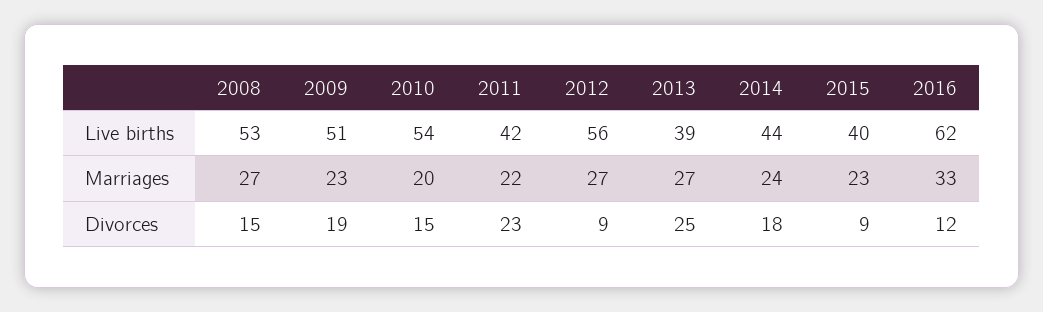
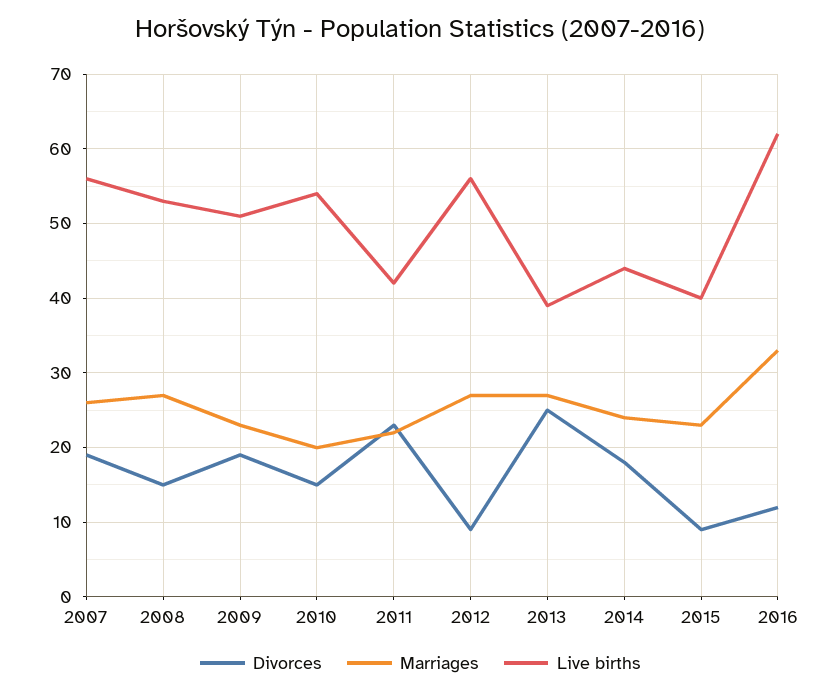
  {
    "Live births": {
      "2008": 53,
      "2009": 51,
      "2010": 54,
      "2011": 42,
      "2012": 56,
      "2013": 39,
      "2014": 44,
      "2015": 40,
-     "2016": 62
+     "2016": 62,
+     "2007": 56
    },
    "Marriages": {
      "2008": 27,
      "2009": 23,
      "2010": 20,
      "2011": 22,
      "2012": 27,
      "2013": 27,
      "2014": 24,
      "2015": 23,
-     "2016": 33
+     "2016": 33,
+     "2007": 26
    },
    "Divorces": {
      "2008": 15,
      "2009": 19,
      "2010": 15,
      "2011": 23,
      "2012": 9,
      "2013": 25,
      "2014": 18,
      "2015": 9,
-     "2016": 12
+     "2016": 12,
+     "2007": 19
    }
  }

